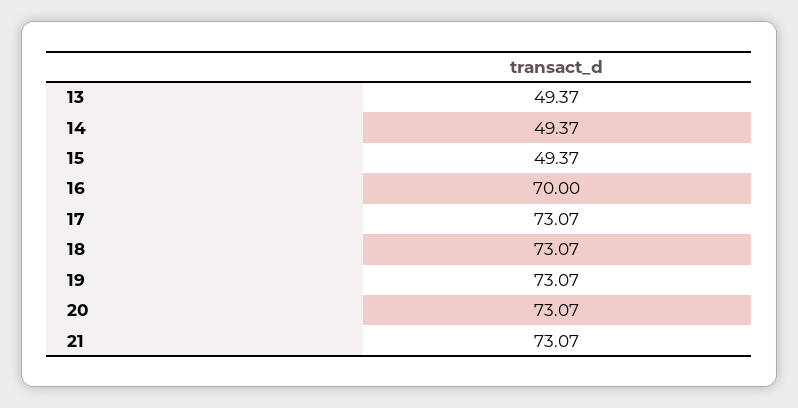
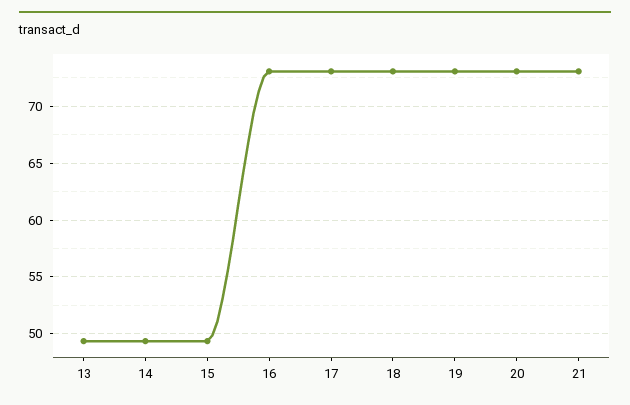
  {
    "13": 49.37,
    "14": 49.37,
    "15": 49.37,
-   "16": 70,
+   "16": 73,
    "17": 73.07,
    "18": 73.07,
    "19": 73.07,
    "20": 73.07,
    "21": 73.07
  }

